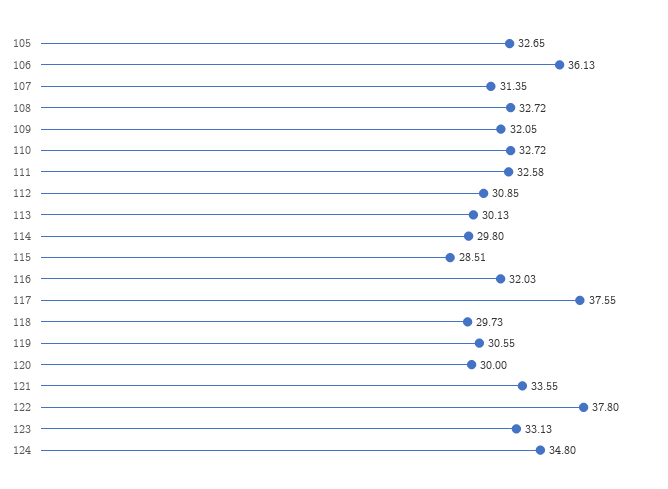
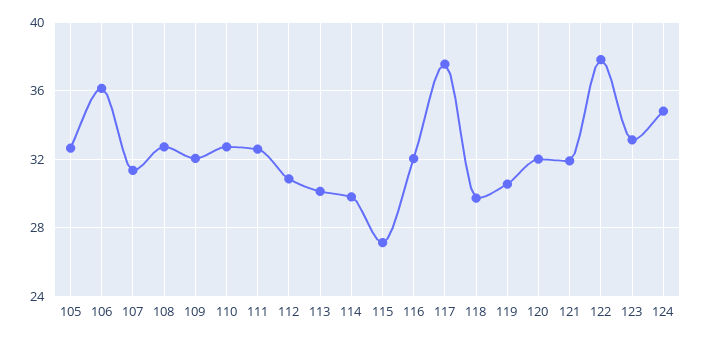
  {
    "105": 32.65,
    "106": 36.13,
    "107": 31.35,
    "108": 32.72,
    "109": 32.05,
    "110": 32.72,
    "111": 32.58,
    "112": 30.85,
    "113": 30.13,
    "114": 29.8,
-   "115": 28.51,
+   "115": 27,
    "116": 32.03,
    "117": 37.55,
    "118": 29.73,
    "119": 30.55,
-   "120": 30,
+   "120": 32,
-   "121": 33.55,
+   "121": 32,
    "122": 37.8,
    "123": 33.13,
    "124": 34.8
  }

